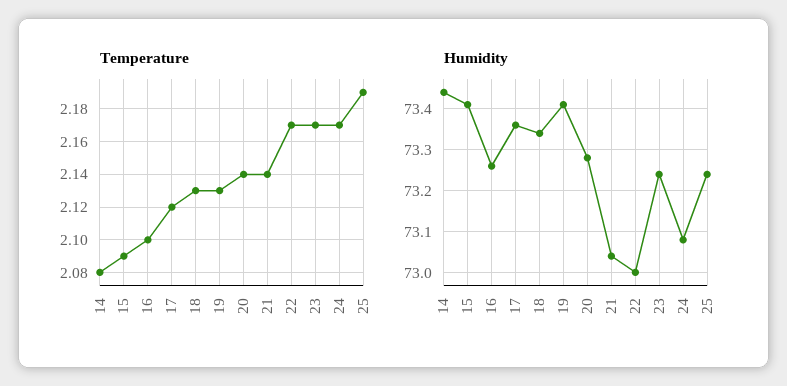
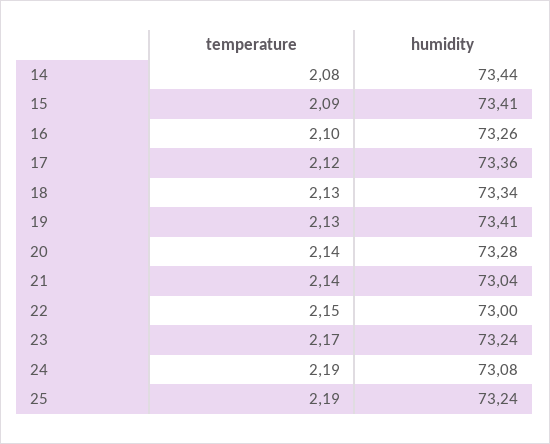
  {
    "Temperature": {
      "14": 2.08,
      "15": 2.09,
      "16": 2.1,
      "17": 2.12,
      "18": 2.13,
      "19": 2.13,
      "20": 2.14,
      "21": 2.14,
-     "22": 2.17,
+     "22": 2.15,
      "23": 2.17,
-     "24": 2.17,
+     "24": 2.19,
      "25": 2.19
    },
    "Humidity": {
      "14": 73.44,
      "15": 73.41,
      "16": 73.26,
      "17": 73.36,
      "18": 73.34,
      "19": 73.41,
      "20": 73.28,
      "21": 73.04,
      "22": 73,
      "23": 73.24,
      "24": 73.08,
      "25": 73.24
    }
  }

